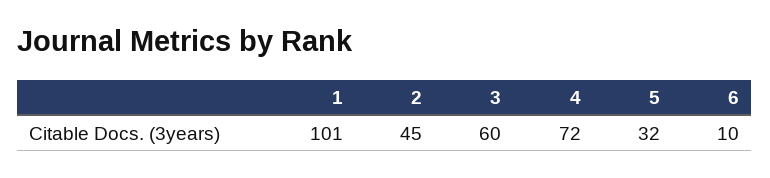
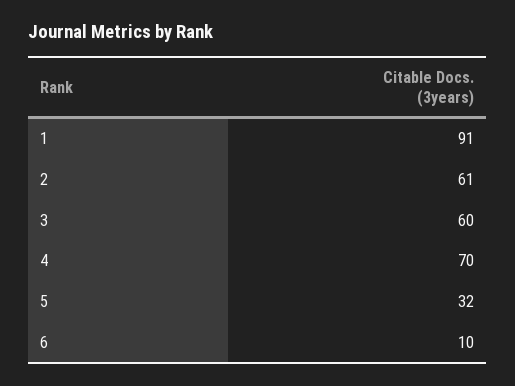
  {
-   "1": 101,
+   "1": 91,
-   "2": 45,
+   "2": 61,
    "3": 60,
-   "4": 72,
+   "4": 70,
    "5": 32,
    "6": 10
  }

